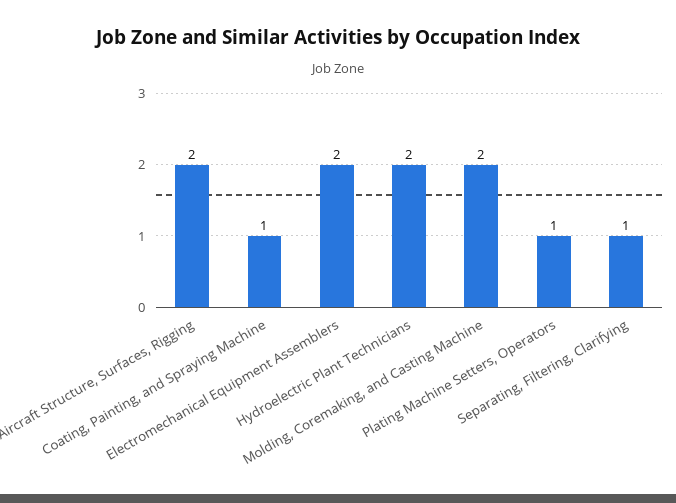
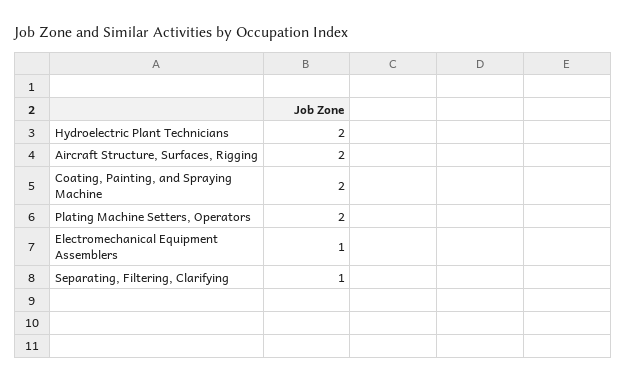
  {
    "Aircraft Structure, Surfaces, Rigging": 2,
-   "Coating, Painting, and Spraying Machine": 1,
+   "Coating, Painting, and Spraying Machine": 2,
-   "Electromechanical Equipment Assemblers": 2,
+   "Electromechanical Equipment Assemblers": 1,
    "Hydroelectric Plant Technicians": 2,
-   "Molding, Coremaking, and Casting Machine": 2,
-   "Plating Machine Setters, Operators": 1,
+   "Plating Machine Setters, Operators": 2,
    "Separating, Filtering, Clarifying": 1
  }

